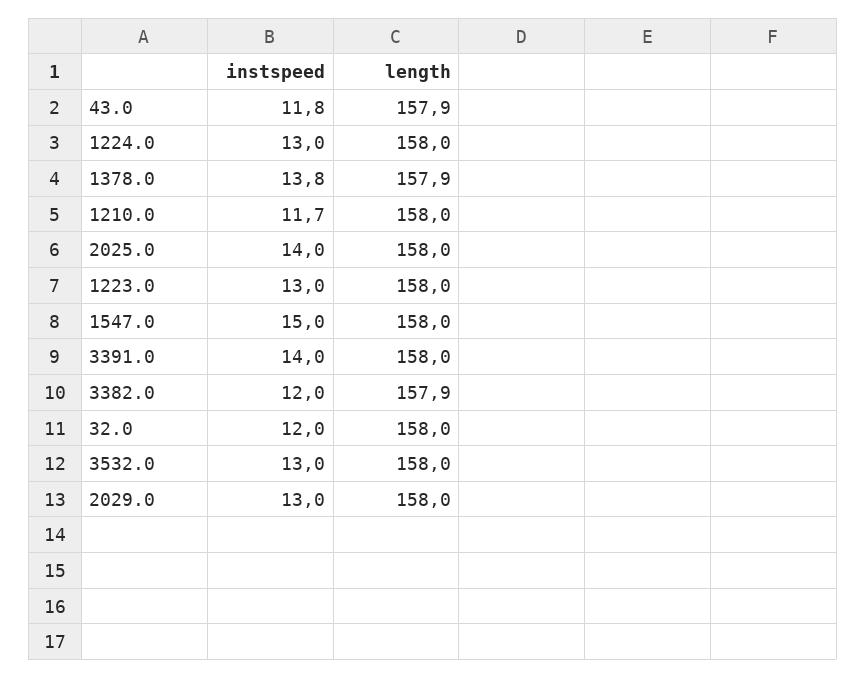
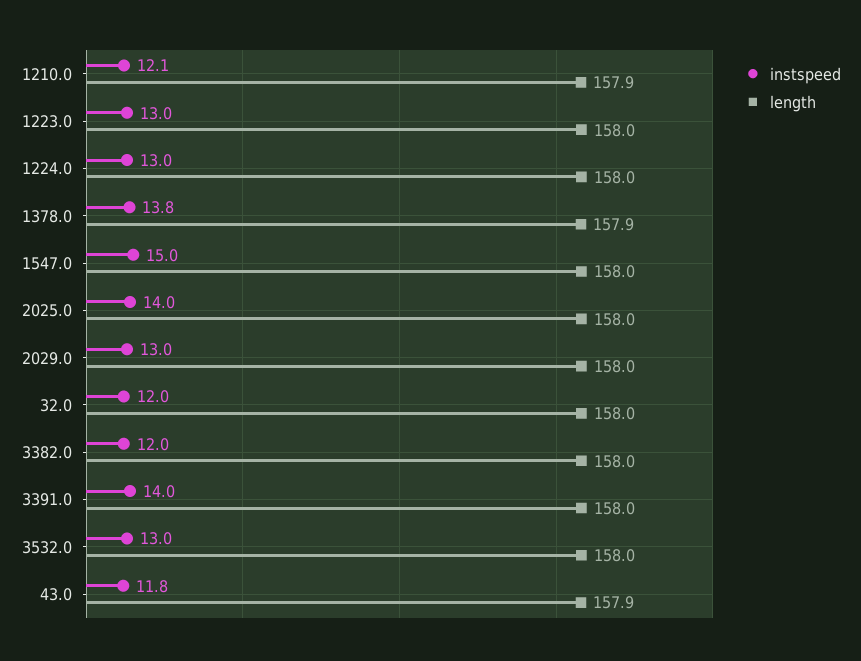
  {
    "instspeed": {
      "43.0": 11.8,
      "1224.0": 13,
      "1378.0": 13.8,
-     "1210.0": 11.7,
+     "1210.0": 12.1,
      "2025.0": 14,
      "1223.0": 13,
      "1547.0": 15,
      "3391.0": 14,
      "3382.0": 12,
      "32.0": 12,
      "3532.0": 13,
      "2029.0": 13
    },
    "length": {
      "43.0": 157.9,
      "1224.0": 158,
      "1378.0": 157.9,
-     "1210.0": 158,
+     "1210.0": 157.9,
      "2025.0": 158,
      "1223.0": 158,
      "1547.0": 158,
      "3391.0": 158,
-     "3382.0": 157.9,
+     "3382.0": 158,
      "32.0": 158,
      "3532.0": 158,
      "2029.0": 158
    }
  }

